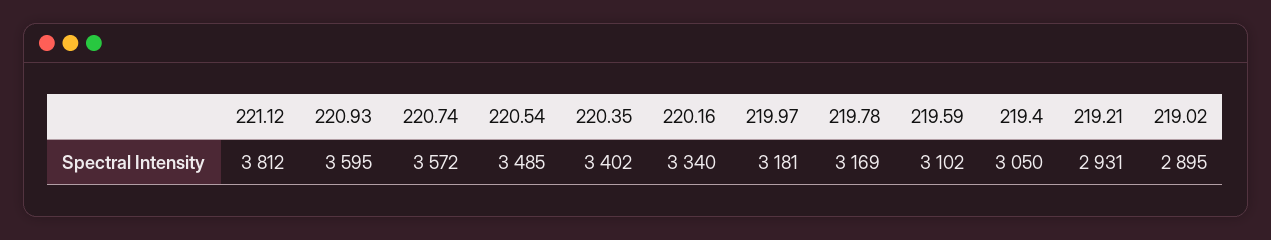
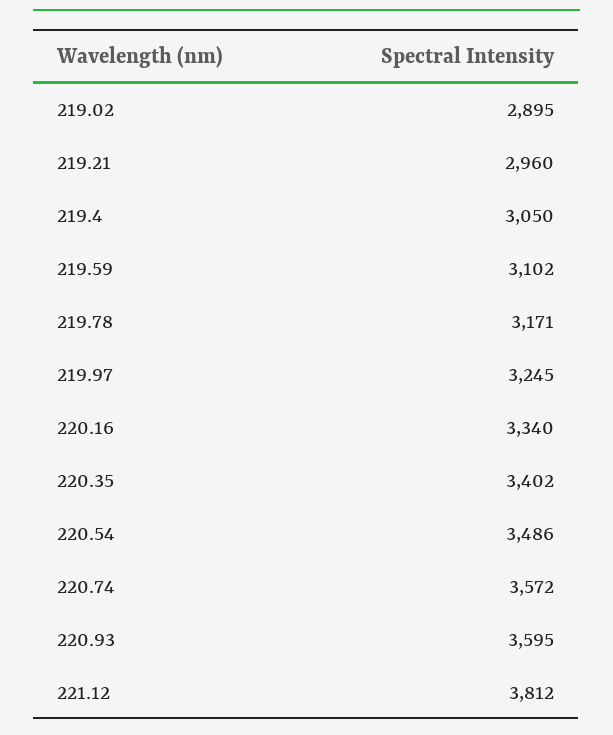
  {
    "221.12": 3812,
    "220.93": 3595,
    "220.74": 3572,
-   "220.54": 3485,
+   "220.54": 3486,
    "220.35": 3402,
    "220.16": 3340,
-   "219.97": 3181,
+   "219.97": 3245,
-   "219.78": 3169,
+   "219.78": 3171,
    "219.59": 3102,
    "219.4": 3050,
-   "219.21": 2931,
+   "219.21": 2960,
    "219.02": 2895
  }

